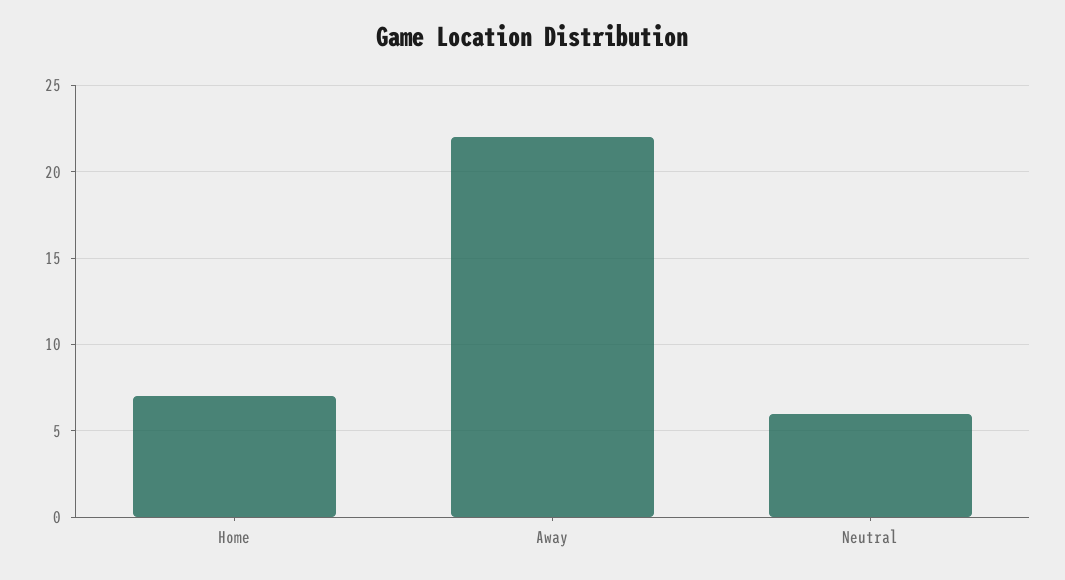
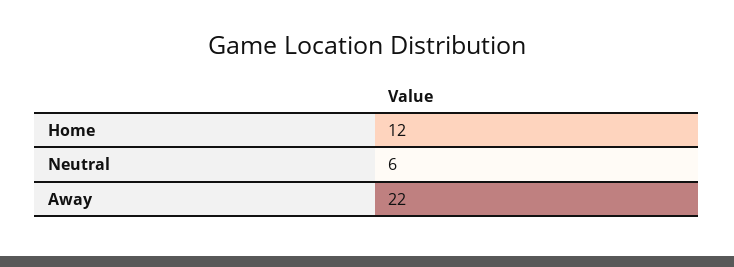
  {
-   "Home": 7,
+   "Home": 12,
    "Away": 22,
    "Neutral": 6
  }

